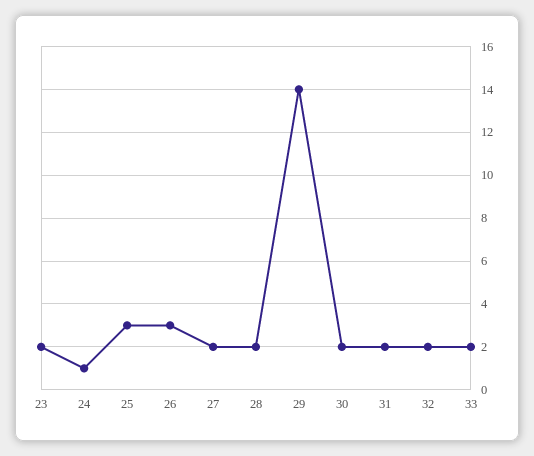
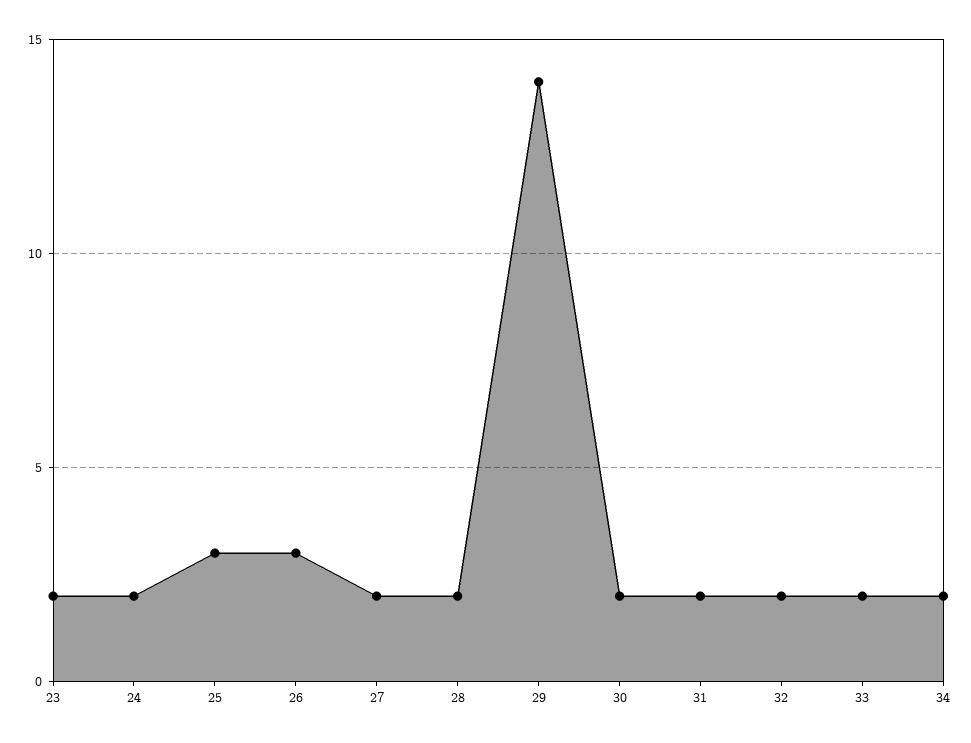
  {
    "23": 2,
-   "24": 1,
+   "24": 2,
    "25": 3,
    "26": 3,
    "27": 2,
    "28": 2,
    "29": 14,
    "30": 2,
    "31": 2,
    "32": 2,
-   "33": 2
+   "33": 2,
+   "34": 2
  }

